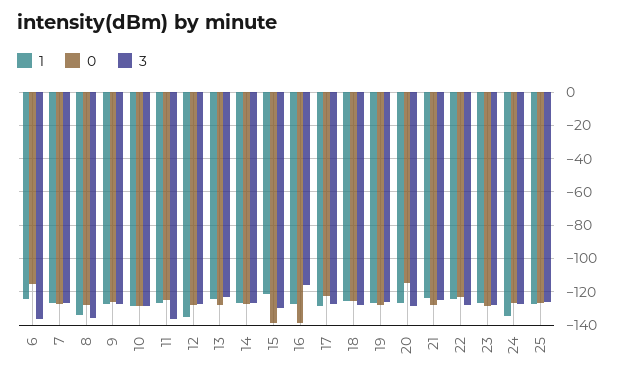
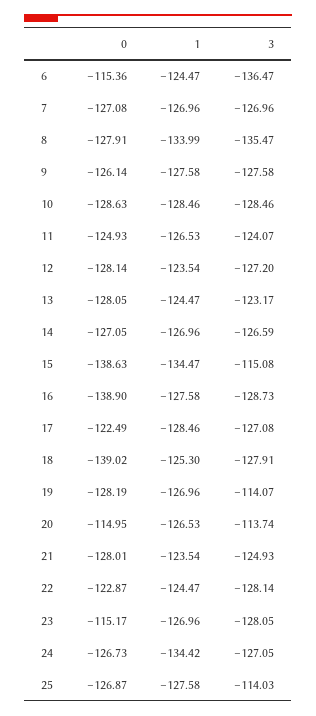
  {
    "1": {
      "6": -124.47,
      "7": -126.96,
      "8": -133.99,
      "9": -127.58,
      "10": -128.46,
      "11": -126.53,
-     "12": -135,
+     "12": -123.54,
      "13": -124.47,
      "14": -126.96,
-     "15": -120,
+     "15": -134.47,
      "16": -127.58,
      "17": -128.46,
      "18": -125.3,
      "19": -126.96,
      "20": -126.53,
      "21": -123.54,
      "22": -124.47,
      "23": -126.96,
      "24": -134.42,
      "25": -127.58
    },
    "0": {
      "6": -115.36,
      "7": -127.08,
      "8": -127.91,
      "9": -126.14,
      "10": -128.63,
      "11": -124.93,
      "12": -128.14,
      "13": -128.05,
      "14": -127.05,
      "15": -138.63,
      "16": -138.9,
      "17": -122.49,
-     "18": -125,
+     "18": -139.02,
      "19": -128.19,
      "20": -114.95,
      "21": -128.01,
      "22": -122.87,
-     "23": -130,
+     "23": -115.17,
      "24": -126.73,
      "25": -126.87
    },
    "3": {
      "6": -136.47,
      "7": -126.96,
      "8": -135.47,
      "9": -127.58,
      "10": -128.46,
-     "11": -135,
+     "11": -124.07,
      "12": -127.2,
      "13": -123.17,
      "14": -126.59,
-     "15": -130,
+     "15": -115.08,
-     "16": -115,
+     "16": -128.73,
      "17": -127.08,
      "18": -127.91,
-     "19": -125,
+     "19": -114.07,
-     "20": -130,
+     "20": -113.74,
      "21": -124.93,
      "22": -128.14,
      "23": -128.05,
      "24": -127.05,
-     "25": -125
+     "25": -114.03
    }
  }

